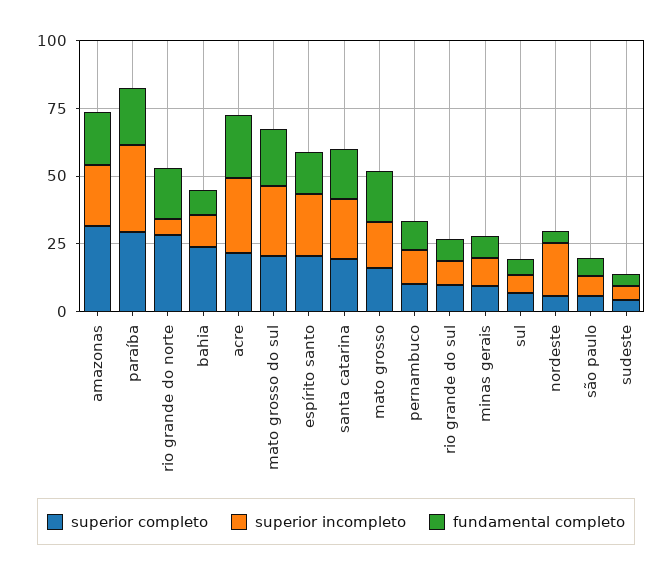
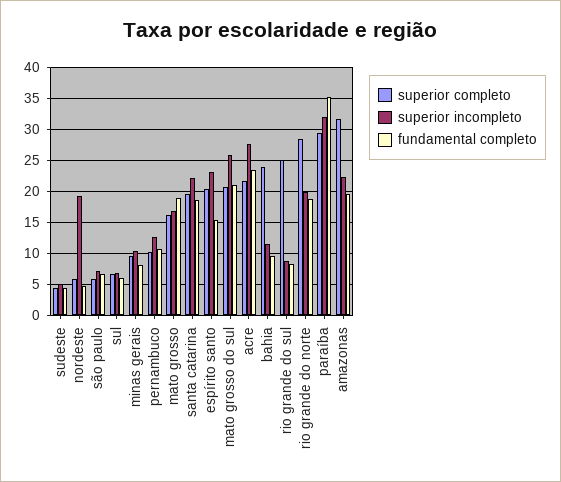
  {
    "superior completo": {
      "amazonas": 32,
      "paraíba": 29,
      "rio grande do norte": 28,
      "bahia": 24,
      "acre": 22,
      "mato grosso do sul": 21,
      "espírito santo": 20,
      "santa catarina": 20,
      "mato grosso": 16,
      "pernambuco": 10,
-     "rio grande do sul": 10,
+     "rio grande do sul": 25,
      "minas gerais": 9,
      "sul": 7,
      "nordeste": 6,
      "são paulo": 6,
      "sudeste": 4
    },
    "superior incompleto": {
      "amazonas": 22,
      "paraíba": 32,
-     "rio grande do norte": 5,
+     "rio grande do norte": 20,
      "bahia": 12,
      "acre": 28,
      "mato grosso do sul": 26,
      "espírito santo": 23,
      "santa catarina": 22,
      "mato grosso": 17,
      "pernambuco": 13,
      "rio grande do sul": 9,
      "minas gerais": 10,
      "sul": 7,
      "nordeste": 19,
      "são paulo": 7,
      "sudeste": 5
    },
    "fundamental completo": {
      "amazonas": 20,
-     "paraíba": 20,
+     "paraíba": 35,
      "rio grande do norte": 19,
      "bahia": 9,
      "acre": 23,
      "mato grosso do sul": 21,
      "espírito santo": 15,
      "santa catarina": 19,
      "mato grosso": 19,
      "pernambuco": 11,
      "rio grande do sul": 8,
      "minas gerais": 8,
      "sul": 6,
      "nordeste": 5,
      "são paulo": 7,
      "sudeste": 4
    }
  }

